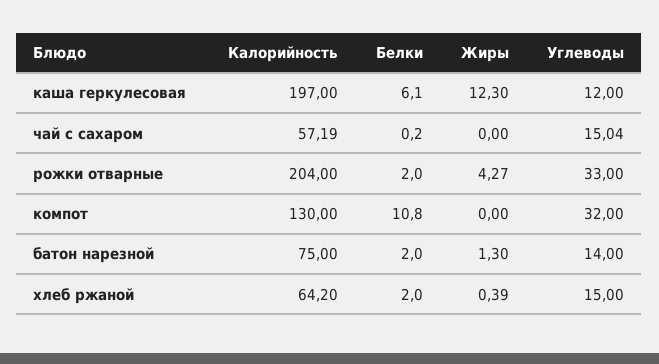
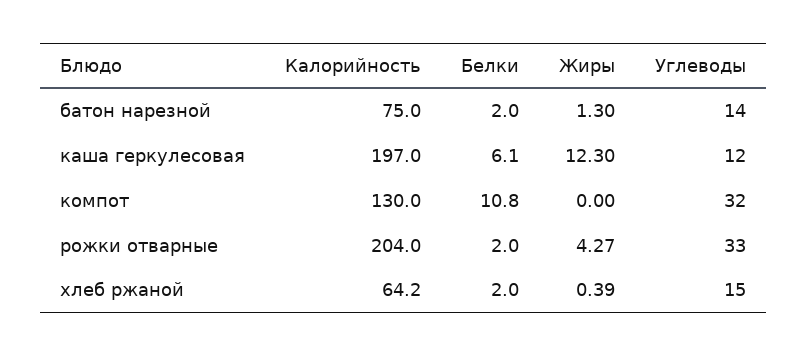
  {
    "Калорийность": {
      "каша геркулесовая": 197,
-     "чай с сахаром": 57.19,
      "рожки отварные": 204,
      "компот": 130,
      "батон нарезной": 75,
      "хлеб ржаной": 64.2
    },
    "Белки": {
      "каша геркулесовая": 6.1,
-     "чай с сахаром": 0.2,
      "рожки отварные": 2,
      "компот": 10.8,
      "батон нарезной": 2,
      "хлеб ржаной": 2
    },
    "Жиры": {
      "каша геркулесовая": 12.3,
-     "чай с сахаром": 0,
      "рожки отварные": 4.27,
      "компот": 0,
      "батон нарезной": 1.3,
      "хлеб ржаной": 0.39
    },
    "Углеводы": {
      "каша геркулесовая": 12,
-     "чай с сахаром": 15.04,
      "рожки отварные": 33,
      "компот": 32,
      "батон нарезной": 14,
      "хлеб ржаной": 15
    }
  }

